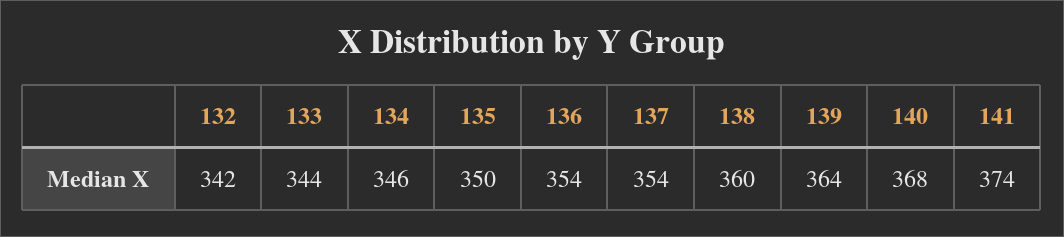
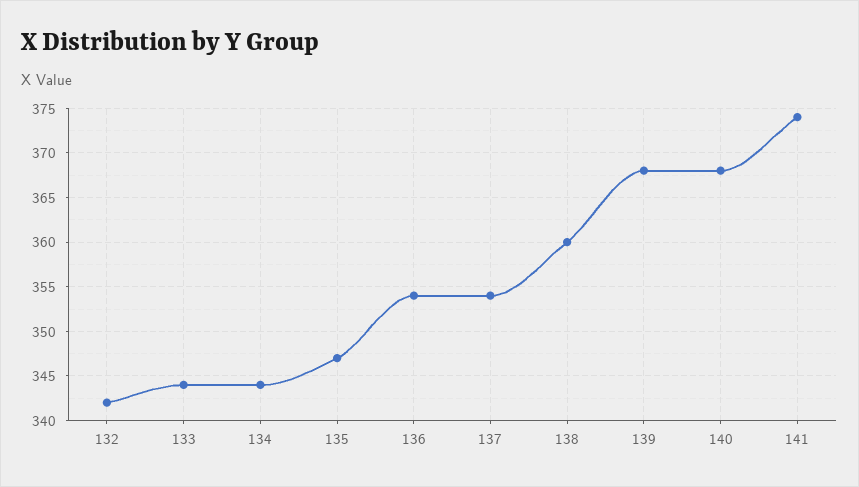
  {
    "132": 342,
    "133": 344,
-   "134": 346,
+   "134": 344,
-   "135": 350,
+   "135": 347,
    "136": 354,
    "137": 354,
    "138": 360,
-   "139": 364,
+   "139": 368,
    "140": 368,
    "141": 374
  }

